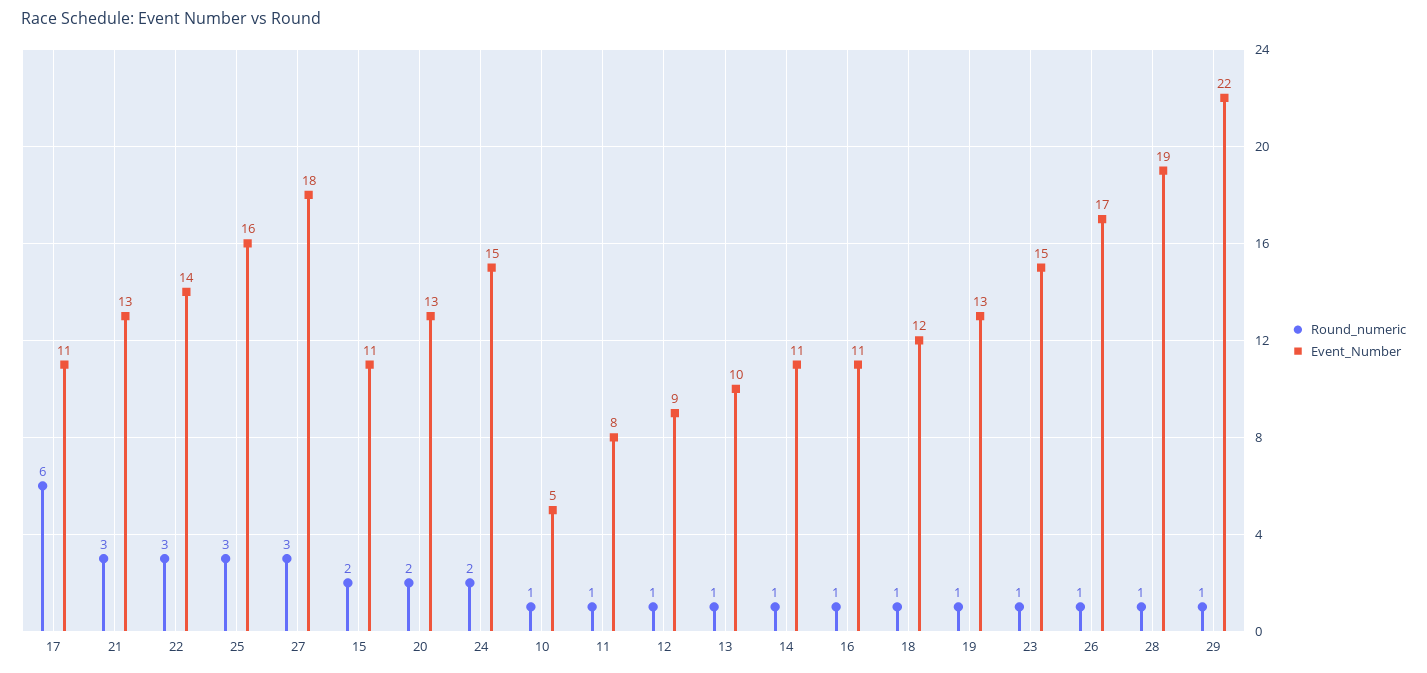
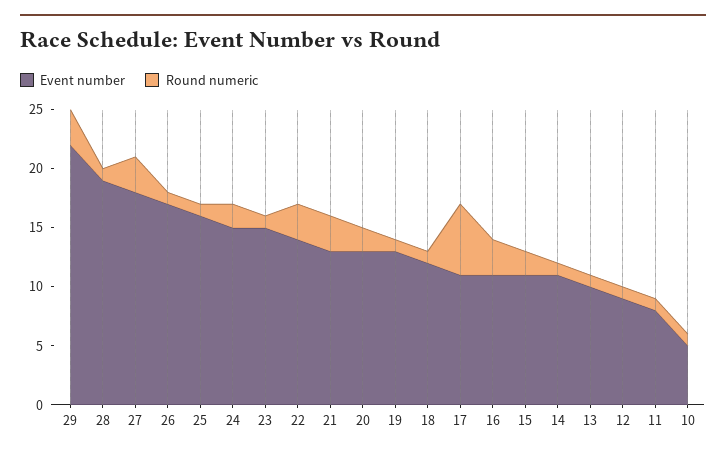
  {
    "Round_numeric": {
      "17": 6,
      "21": 3,
      "22": 3,
-     "25": 3,
+     "25": 1,
      "27": 3,
      "15": 2,
      "20": 2,
      "24": 2,
      "10": 1,
      "11": 1,
      "12": 1,
      "13": 1,
      "14": 1,
-     "16": 1,
+     "16": 3,
      "18": 1,
      "19": 1,
      "23": 1,
      "26": 1,
      "28": 1,
-     "29": 1
+     "29": 3
    },
    "Event_Number": {
      "17": 11,
      "21": 13,
      "22": 14,
      "25": 16,
      "27": 18,
      "15": 11,
      "20": 13,
      "24": 15,
      "10": 5,
      "11": 8,
      "12": 9,
      "13": 10,
      "14": 11,
      "16": 11,
      "18": 12,
      "19": 13,
      "23": 15,
      "26": 17,
      "28": 19,
      "29": 22
    }
  }

